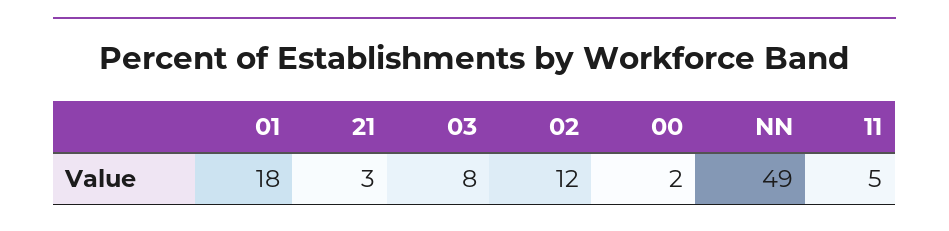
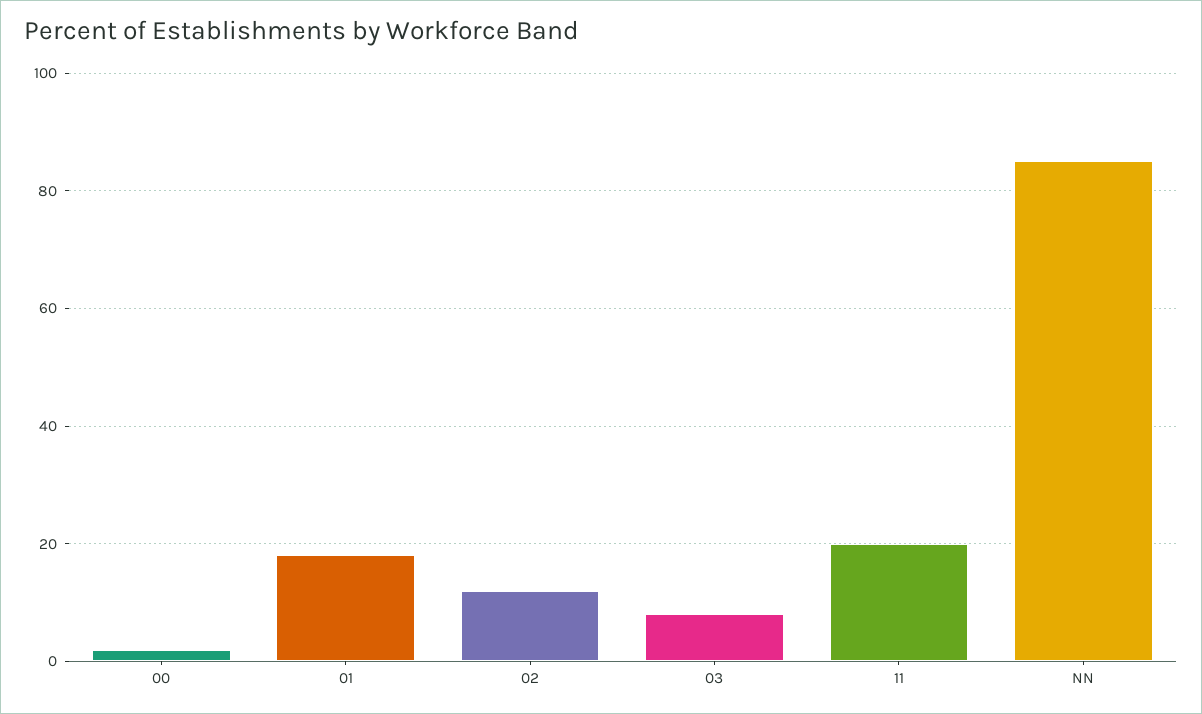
  {
    "01": 18,
-   "21": 3,
    "03": 8,
    "02": 12,
    "00": 2,
-   "NN": 49,
+   "NN": 85,
-   "11": 5
+   "11": 20
  }

